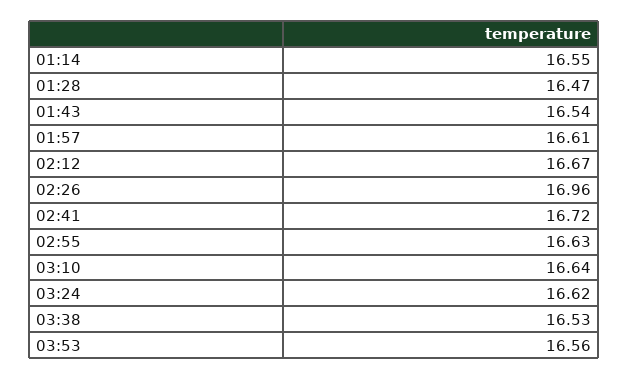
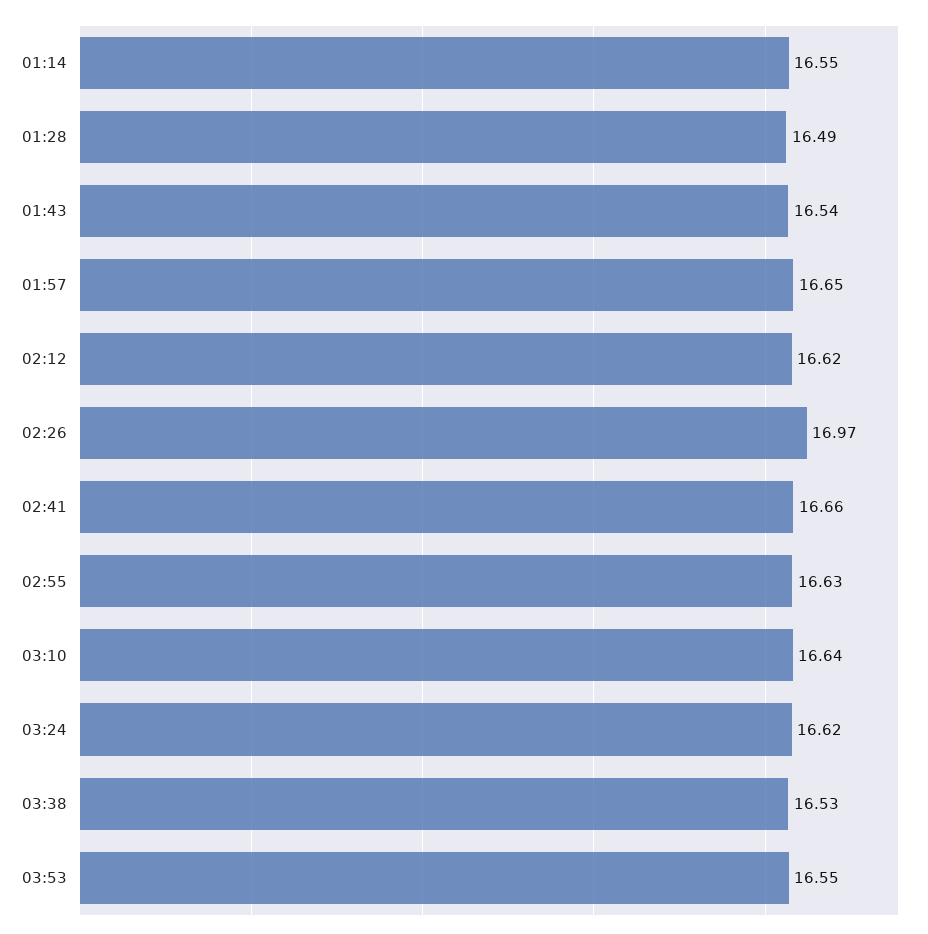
  {
    "01:14": 16.55,
-   "01:28": 16.47,
+   "01:28": 16.49,
    "01:43": 16.54,
-   "01:57": 16.61,
+   "01:57": 16.65,
-   "02:12": 16.67,
+   "02:12": 16.62,
-   "02:26": 16.96,
+   "02:26": 16.97,
-   "02:41": 16.72,
+   "02:41": 16.66,
    "02:55": 16.63,
    "03:10": 16.64,
    "03:24": 16.62,
    "03:38": 16.53,
-   "03:53": 16.56
+   "03:53": 16.55
  }

